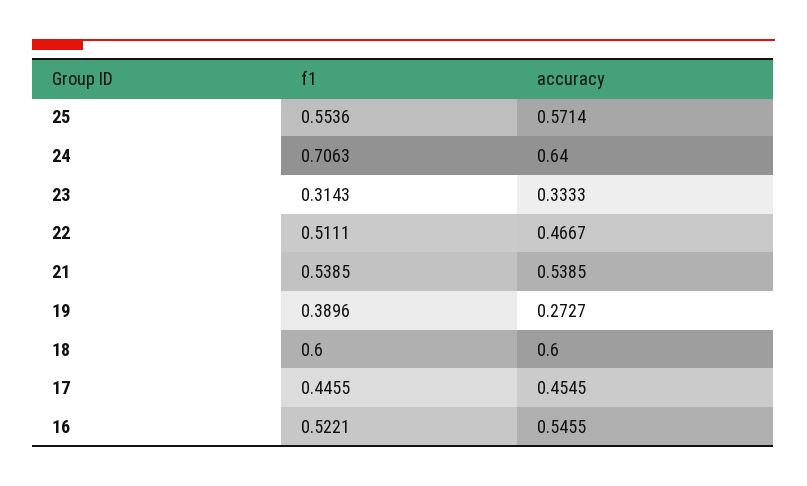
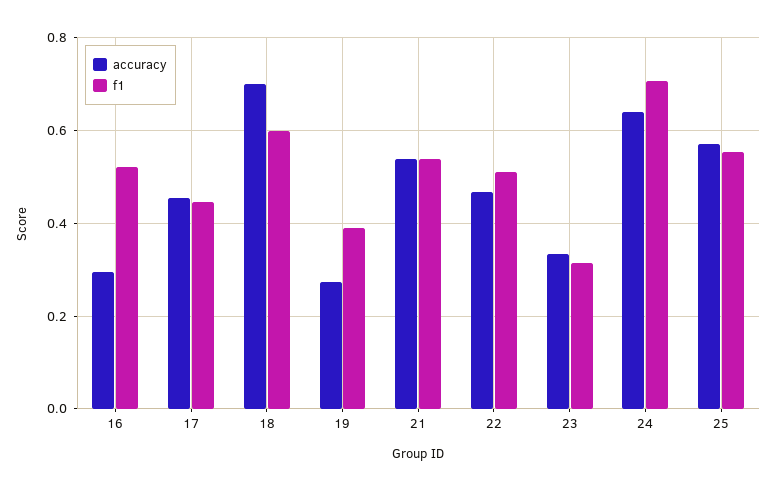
  {
    "f1": {
      "25": 0.5536,
      "24": 0.7063,
      "23": 0.3143,
      "22": 0.5111,
      "21": 0.5385,
      "19": 0.3896,
      "18": 0.6,
      "17": 0.4455,
      "16": 0.5221
    },
    "accuracy": {
      "25": 0.5714,
      "24": 0.64,
      "23": 0.3333,
      "22": 0.4667,
      "21": 0.5385,
      "19": 0.2727,
-     "18": 0.6,
+     "18": 0.7,
      "17": 0.4545,
-     "16": 0.5455
+     "16": 0.3
    }
  }

